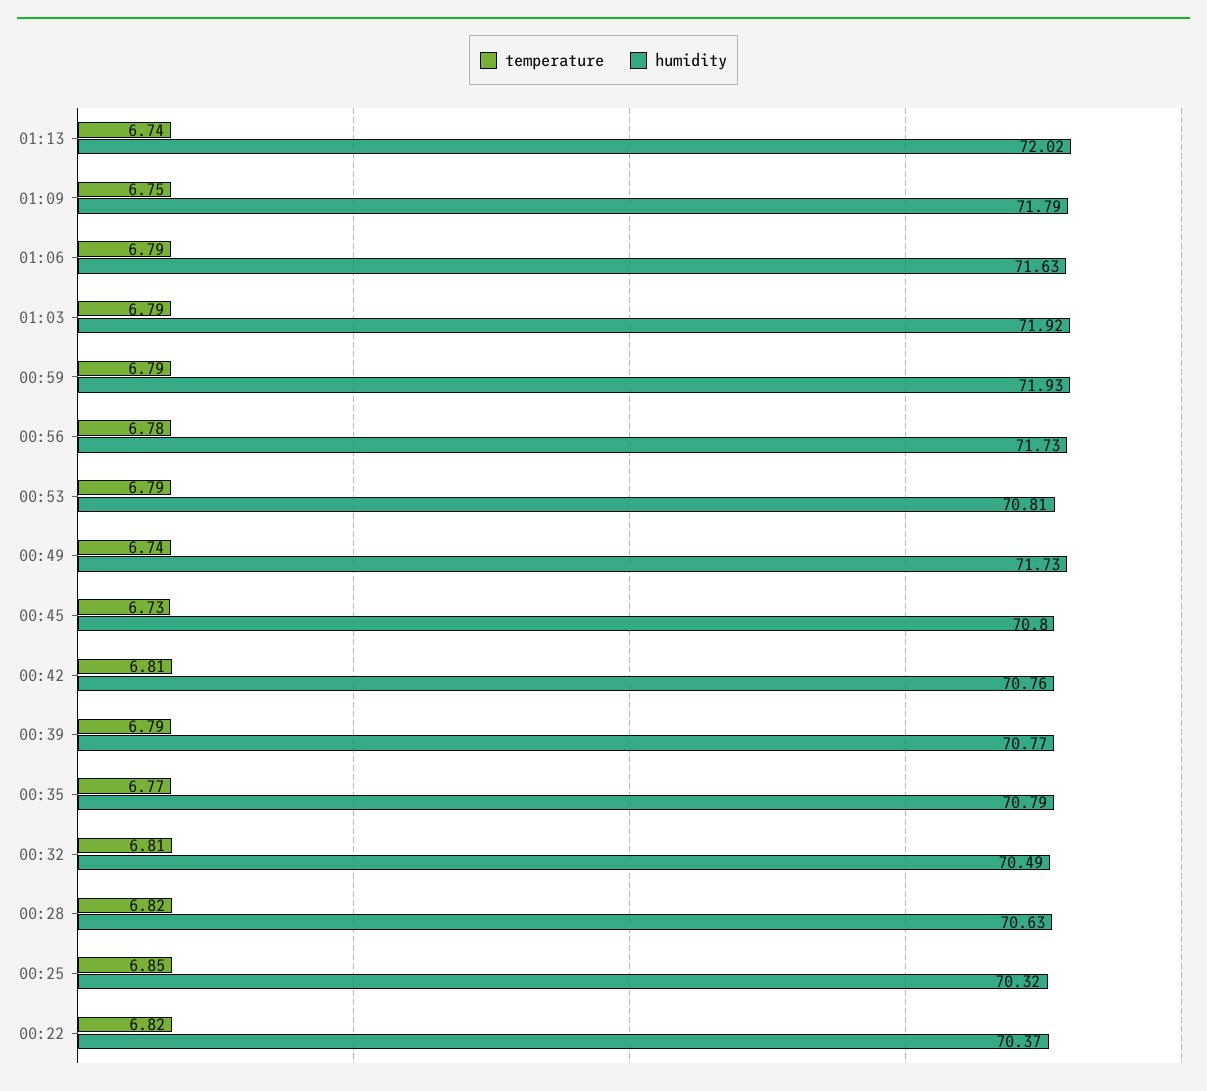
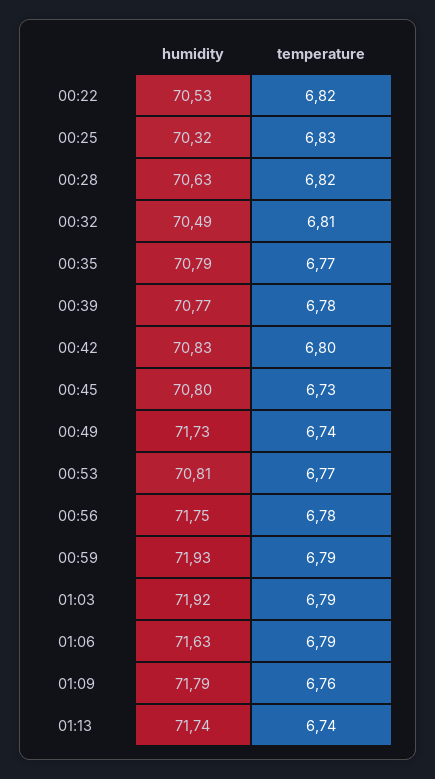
  {
    "temperature": {
      "01:13": 6.74,
-     "01:09": 6.75,
+     "01:09": 6.76,
      "01:06": 6.79,
      "01:03": 6.79,
      "00:59": 6.79,
      "00:56": 6.78,
-     "00:53": 6.79,
+     "00:53": 6.77,
      "00:49": 6.74,
      "00:45": 6.73,
-     "00:42": 6.81,
+     "00:42": 6.8,
-     "00:39": 6.79,
+     "00:39": 6.78,
      "00:35": 6.77,
      "00:32": 6.81,
      "00:28": 6.82,
-     "00:25": 6.85,
+     "00:25": 6.83,
      "00:22": 6.82
    },
    "humidity": {
-     "01:13": 72.02,
+     "01:13": 71.74,
      "01:09": 71.79,
      "01:06": 71.63,
      "01:03": 71.92,
      "00:59": 71.93,
-     "00:56": 71.73,
+     "00:56": 71.75,
      "00:53": 70.81,
      "00:49": 71.73,
      "00:45": 70.8,
-     "00:42": 70.76,
+     "00:42": 70.83,
      "00:39": 70.77,
      "00:35": 70.79,
      "00:32": 70.49,
      "00:28": 70.63,
      "00:25": 70.32,
-     "00:22": 70.37
+     "00:22": 70.53
    }
  }

